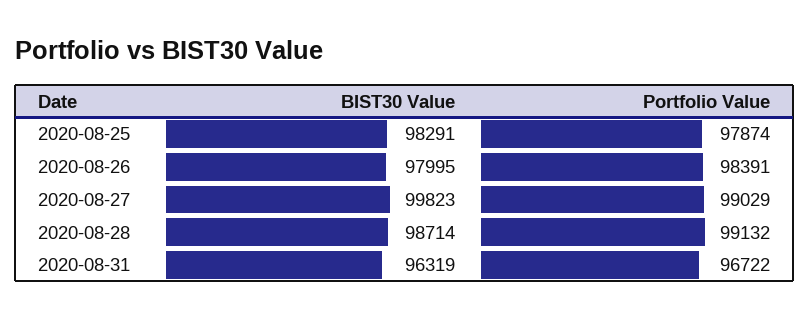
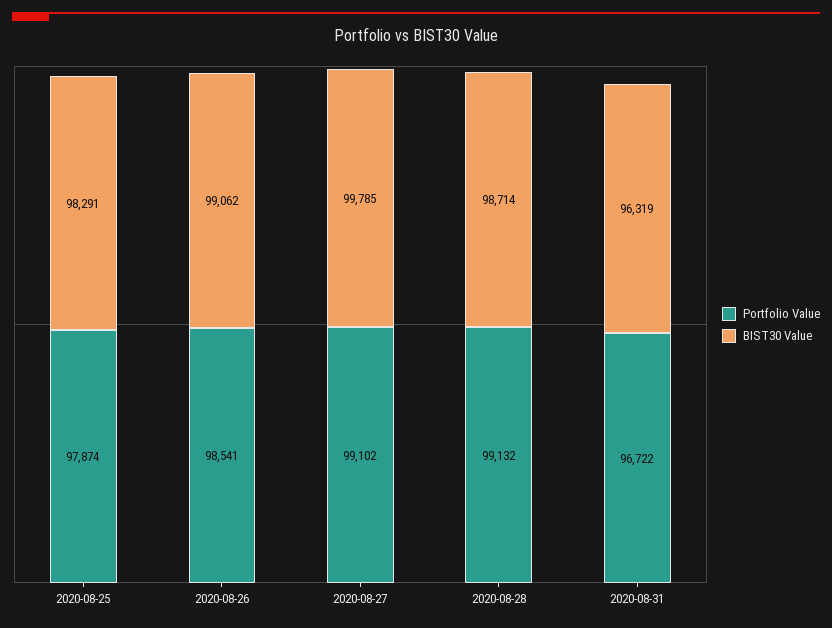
  {
    "BIST30 Value": {
      "2020-08-25": 98291,
-     "2020-08-26": 97995,
+     "2020-08-26": 99062,
-     "2020-08-27": 99823,
+     "2020-08-27": 99785,
      "2020-08-28": 98714,
      "2020-08-31": 96319
    },
    "Portfolio Value": {
      "2020-08-25": 97874,
-     "2020-08-26": 98391,
+     "2020-08-26": 98541,
-     "2020-08-27": 99029,
+     "2020-08-27": 99102,
      "2020-08-28": 99132,
      "2020-08-31": 96722
    }
  }

